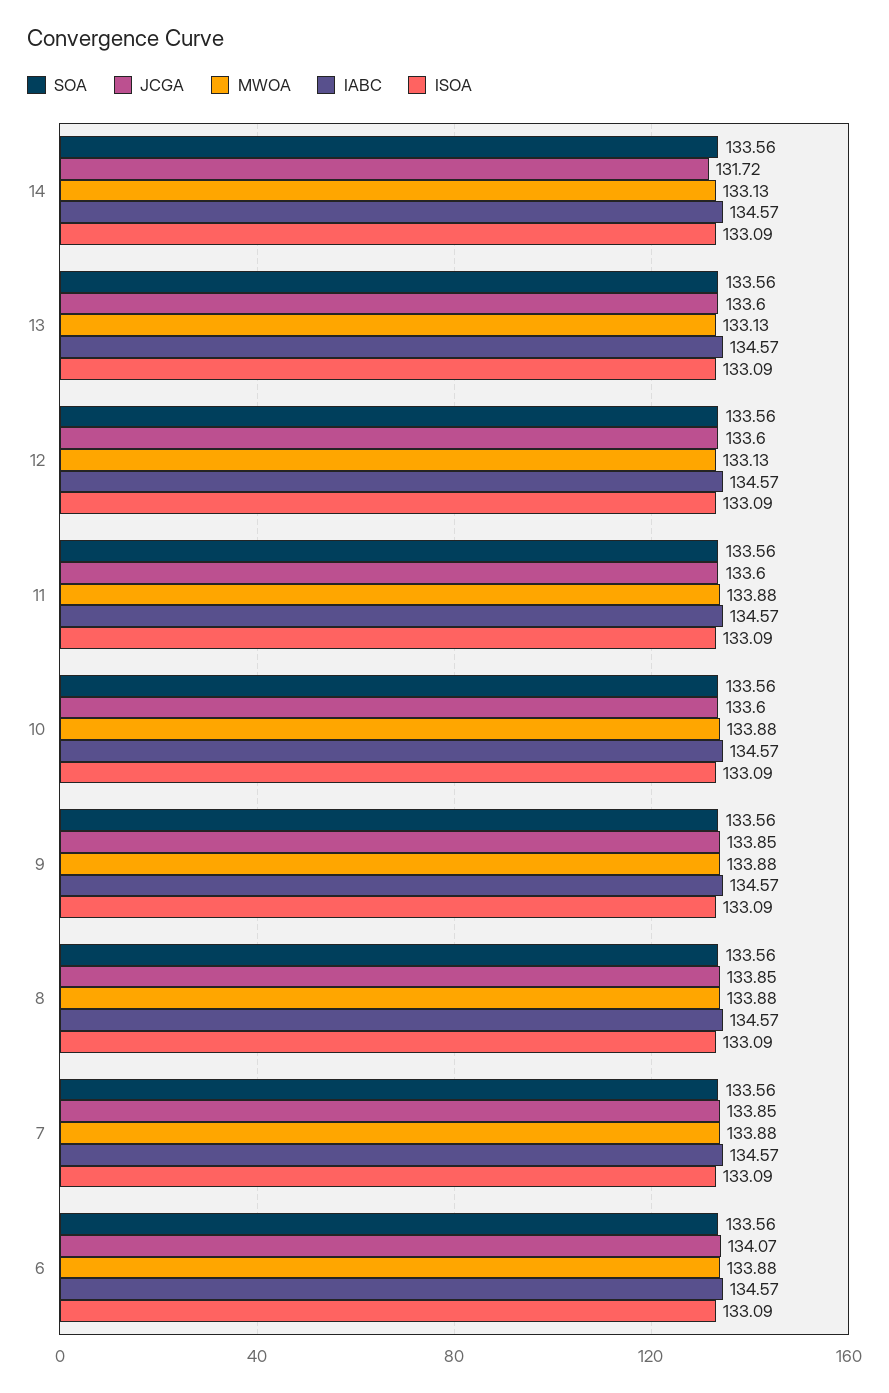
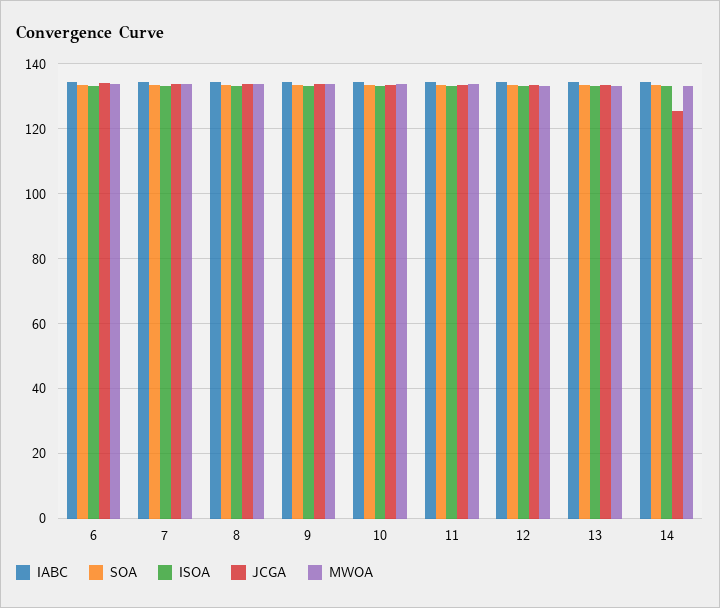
  {
    "SOA": {
      "14": 133.56,
      "13": 133.56,
      "12": 133.56,
      "11": 133.56,
      "10": 133.56,
      "9": 133.56,
      "8": 133.56,
      "7": 133.56,
      "6": 133.56
    },
    "JCGA": {
-     "14": 131.72,
+     "14": 126,
      "13": 133.6,
      "12": 133.6,
      "11": 133.6,
      "10": 133.6,
      "9": 133.85,
      "8": 133.85,
      "7": 133.85,
      "6": 134.07
    },
    "MWOA": {
      "14": 133.13,
      "13": 133.13,
      "12": 133.13,
      "11": 133.88,
      "10": 133.88,
      "9": 133.88,
      "8": 133.88,
      "7": 133.88,
      "6": 133.88
    },
    "IABC": {
      "14": 134.57,
      "13": 134.57,
      "12": 134.57,
      "11": 134.57,
      "10": 134.57,
      "9": 134.57,
      "8": 134.57,
      "7": 134.57,
      "6": 134.57
    },
    "ISOA": {
      "14": 133.09,
      "13": 133.09,
      "12": 133.09,
      "11": 133.09,
      "10": 133.09,
      "9": 133.09,
      "8": 133.09,
      "7": 133.09,
      "6": 133.09
    }
  }

